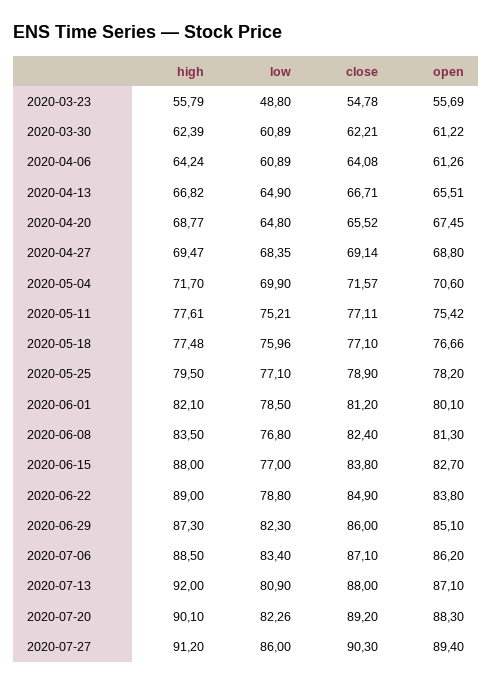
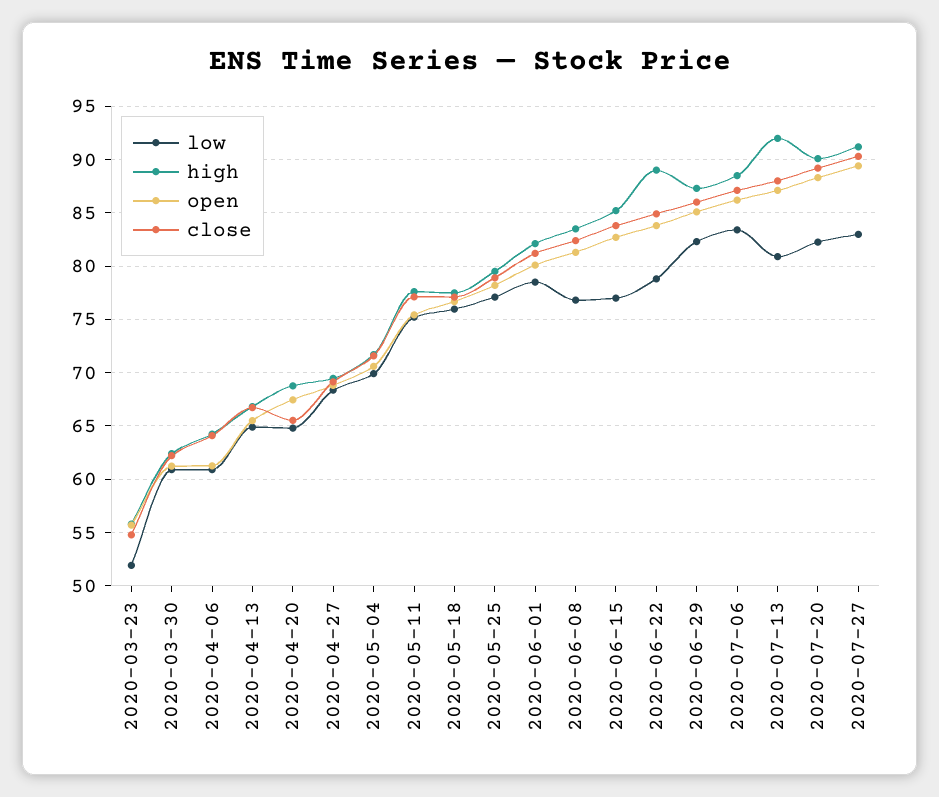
  {
    "high": {
      "2020-03-23": 55.79,
      "2020-03-30": 62.39,
      "2020-04-06": 64.24,
      "2020-04-13": 66.82,
      "2020-04-20": 68.77,
      "2020-04-27": 69.47,
      "2020-05-04": 71.7,
      "2020-05-11": 77.61,
      "2020-05-18": 77.48,
      "2020-05-25": 79.5,
      "2020-06-01": 82.1,
      "2020-06-08": 83.5,
-     "2020-06-15": 88,
+     "2020-06-15": 85,
      "2020-06-22": 89,
      "2020-06-29": 87.3,
      "2020-07-06": 88.5,
      "2020-07-13": 92,
      "2020-07-20": 90.1,
      "2020-07-27": 91.2
    },
    "low": {
-     "2020-03-23": 48.8,
+     "2020-03-23": 52,
      "2020-03-30": 60.89,
      "2020-04-06": 60.89,
      "2020-04-13": 64.9,
      "2020-04-20": 64.8,
      "2020-04-27": 68.35,
      "2020-05-04": 69.9,
      "2020-05-11": 75.21,
      "2020-05-18": 75.96,
      "2020-05-25": 77.1,
      "2020-06-01": 78.5,
      "2020-06-08": 76.8,
      "2020-06-15": 77,
      "2020-06-22": 78.8,
      "2020-06-29": 82.3,
      "2020-07-06": 83.4,
      "2020-07-13": 80.9,
      "2020-07-20": 82.26,
-     "2020-07-27": 86
+     "2020-07-27": 83
    },
    "close": {
      "2020-03-23": 54.78,
      "2020-03-30": 62.21,
      "2020-04-06": 64.08,
      "2020-04-13": 66.71,
      "2020-04-20": 65.52,
      "2020-04-27": 69.14,
      "2020-05-04": 71.57,
      "2020-05-11": 77.11,
      "2020-05-18": 77.1,
      "2020-05-25": 78.9,
      "2020-06-01": 81.2,
      "2020-06-08": 82.4,
      "2020-06-15": 83.8,
      "2020-06-22": 84.9,
      "2020-06-29": 86,
      "2020-07-06": 87.1,
      "2020-07-13": 88,
      "2020-07-20": 89.2,
      "2020-07-27": 90.3
    },
    "open": {
      "2020-03-23": 55.69,
      "2020-03-30": 61.22,
      "2020-04-06": 61.26,
      "2020-04-13": 65.51,
      "2020-04-20": 67.45,
      "2020-04-27": 68.8,
      "2020-05-04": 70.6,
      "2020-05-11": 75.42,
      "2020-05-18": 76.66,
      "2020-05-25": 78.2,
      "2020-06-01": 80.1,
      "2020-06-08": 81.3,
      "2020-06-15": 82.7,
      "2020-06-22": 83.8,
      "2020-06-29": 85.1,
      "2020-07-06": 86.2,
      "2020-07-13": 87.1,
      "2020-07-20": 88.3,
      "2020-07-27": 89.4
    }
  }

